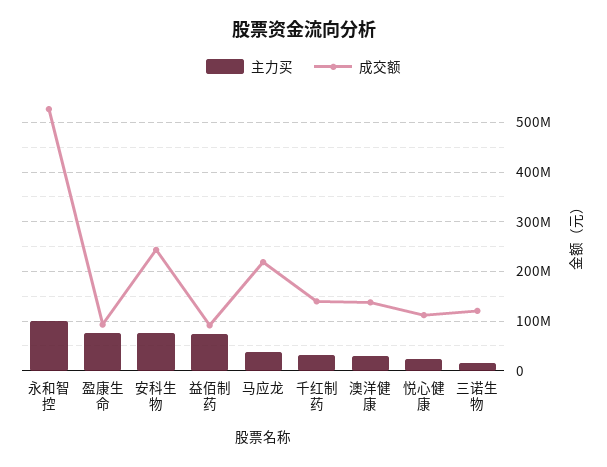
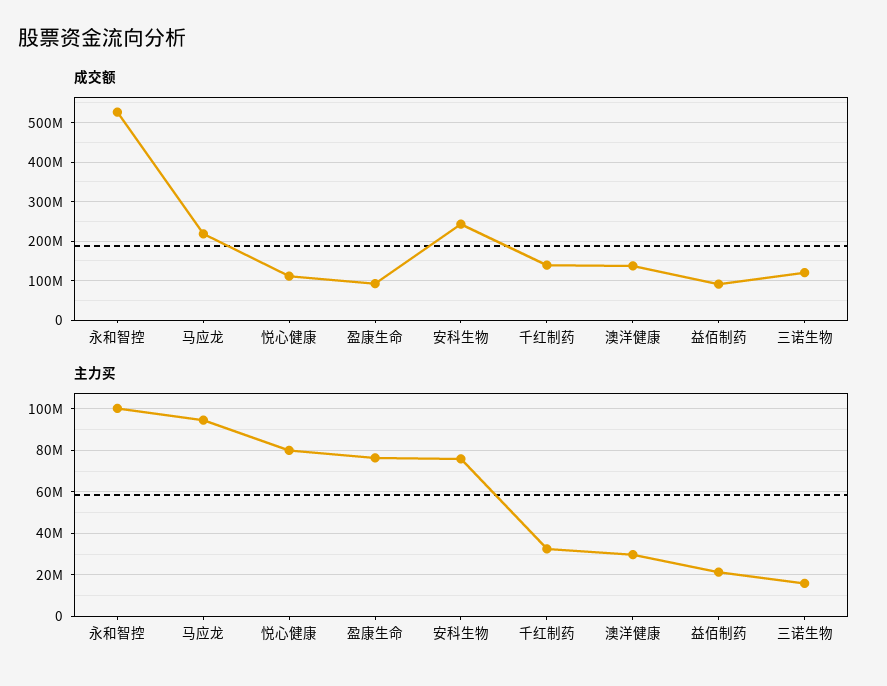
  {
    "主力买": {
      "永和智控": 100000000,
      "盈康生命": 75000000,
      "安科生物": 75000000,
-     "益佰制药": 80000000,
+     "益佰制药": 20000000,
-     "马应龙": 40000000,
+     "马应龙": 95000000,
      "千红制药": 35000000,
      "澳洋健康": 30000000,
-     "悦心健康": 20000000,
+     "悦心健康": 80000000,
      "三诺生物": 15000000
    },
    "成交额": {
      "永和智控": 520000000,
      "盈康生命": 100000000,
      "安科生物": 240000000,
      "益佰制药": 100000000,
      "马应龙": 220000000,
      "千红制药": 140000000,
      "澳洋健康": 140000000,
      "悦心健康": 120000000,
      "三诺生物": 120000000
    }
  }

